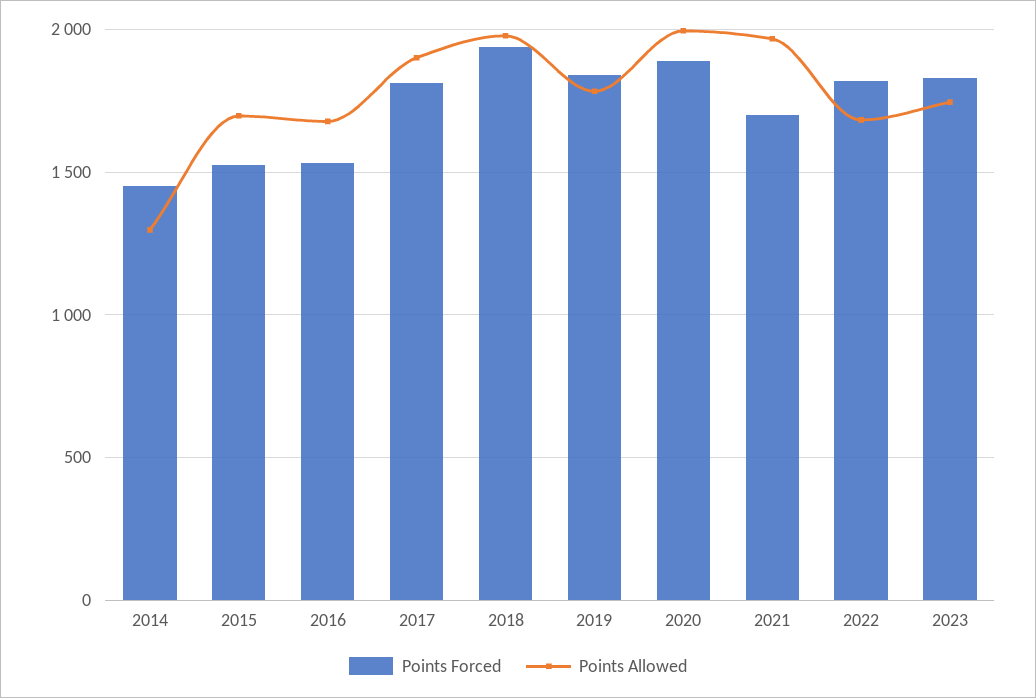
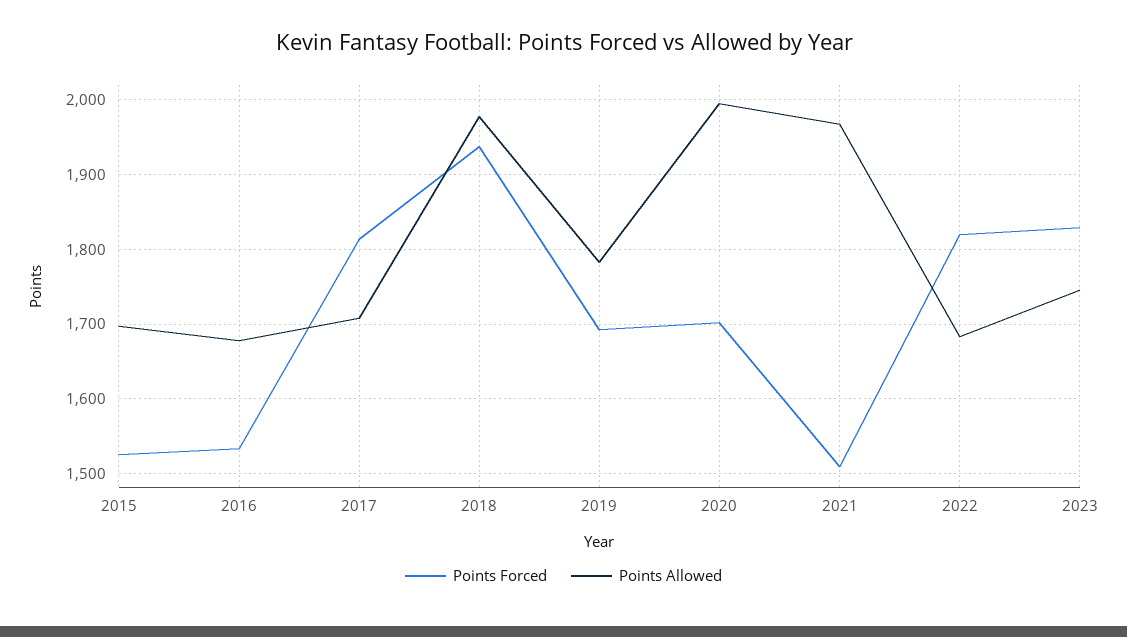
  {
    "Points Forced": {
-     "2014": 1450,
      "2015": 1530,
      "2016": 1530,
      "2017": 1810,
      "2018": 1940,
-     "2019": 1850,
+     "2019": 1690,
-     "2020": 1900,
+     "2020": 1700,
-     "2021": 1700,
+     "2021": 1510,
      "2022": 1820,
      "2023": 1830
    },
    "Points Allowed": {
-     "2014": 1300,
      "2015": 1700,
      "2016": 1680,
-     "2017": 1900,
+     "2017": 1710,
      "2018": 1980,
      "2019": 1780,
      "2020": 1990,
      "2021": 1970,
      "2022": 1680,
      "2023": 1740
    }
  }

